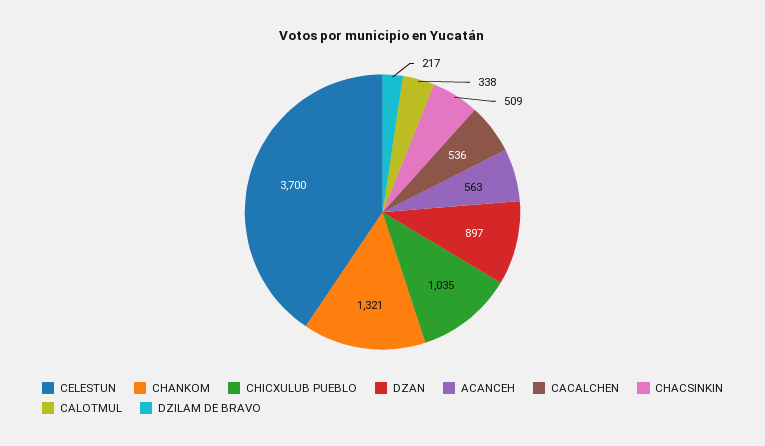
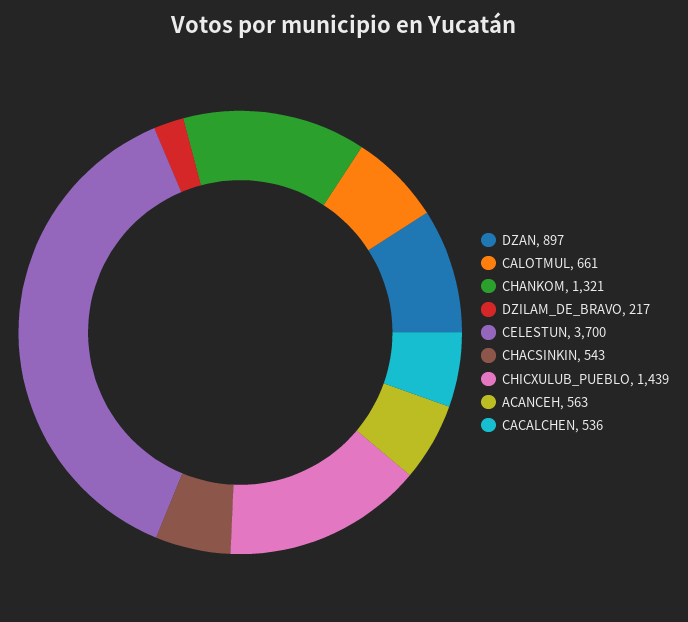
  {
    "CELESTUN": 3700,
    "CHANKOM": 1321,
-   "CHICXULUB PUEBLO": 1035,
+   "CHICXULUB PUEBLO": 1439,
    "DZAN": 897,
    "ACANCEH": 563,
    "CACALCHEN": 536,
-   "CHACSINKIN": 509,
+   "CHACSINKIN": 543,
-   "CALOTMUL": 338,
+   "CALOTMUL": 661,
    "DZILAM DE BRAVO": 217
  }

